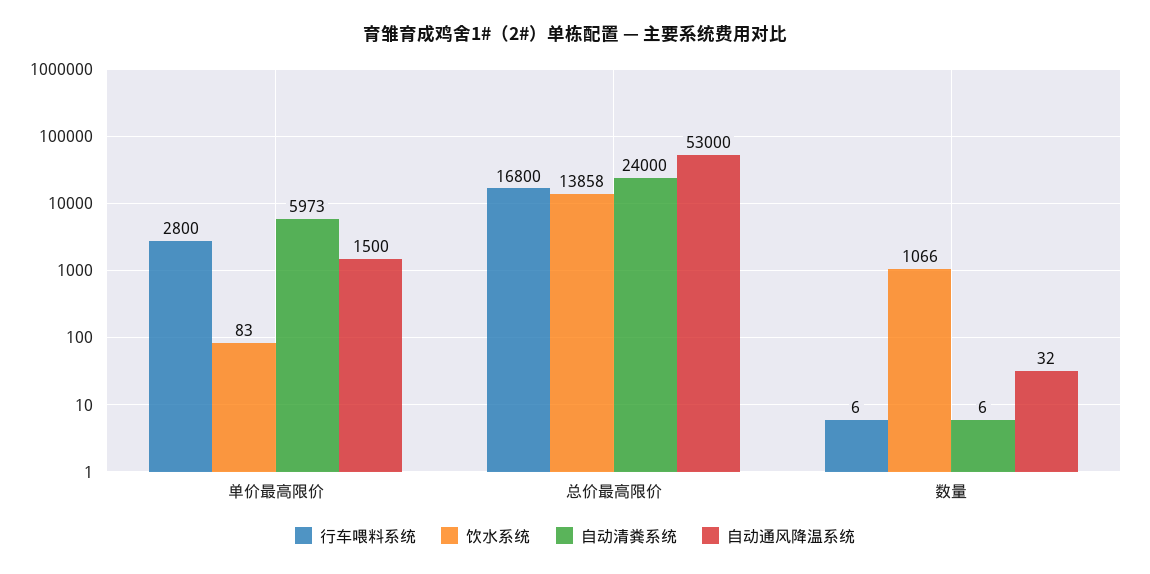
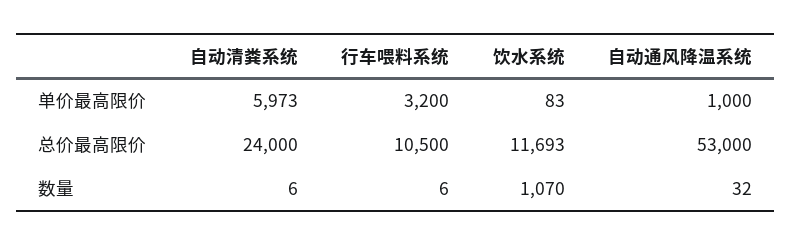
  {
    "行车喂料系统": {
-     "单价最高限价": 2800,
+     "单价最高限价": 3200,
-     "总价最高限价": 16800,
+     "总价最高限价": 10500,
      "数量": 6
    },
    "饮水系统": {
      "单价最高限价": 83,
-     "总价最高限价": 13858,
+     "总价最高限价": 11693,
-     "数量": 1066
+     "数量": 1070
    },
    "自动清粪系统": {
      "单价最高限价": 5973,
      "总价最高限价": 24000,
      "数量": 6
    },
    "自动通风降温系统": {
-     "单价最高限价": 1500,
+     "单价最高限价": 1000,
      "总价最高限价": 53000,
      "数量": 32
    }
  }

